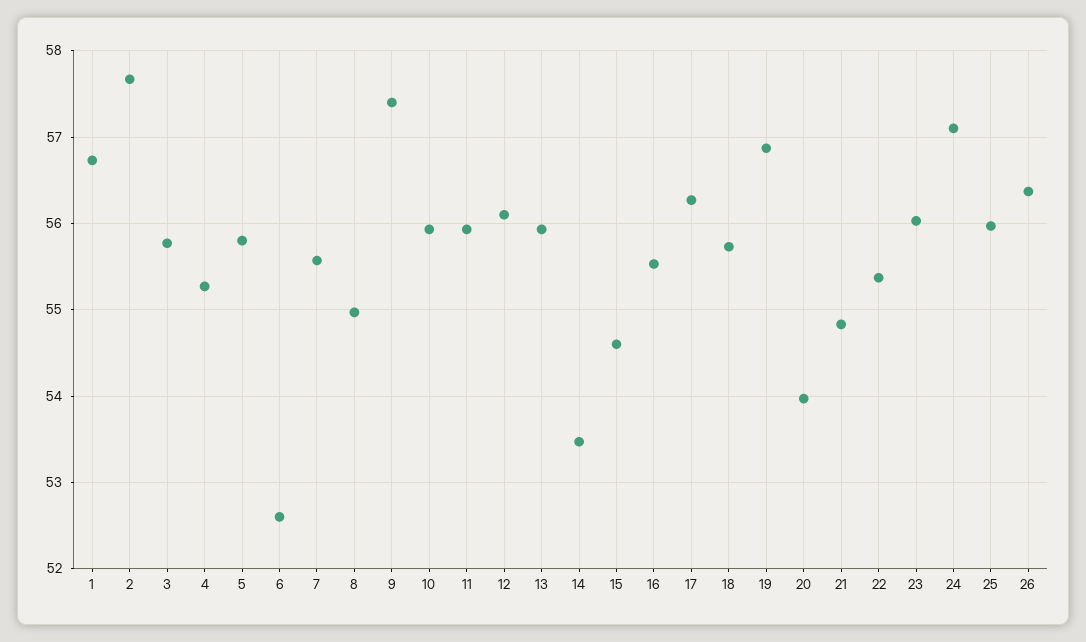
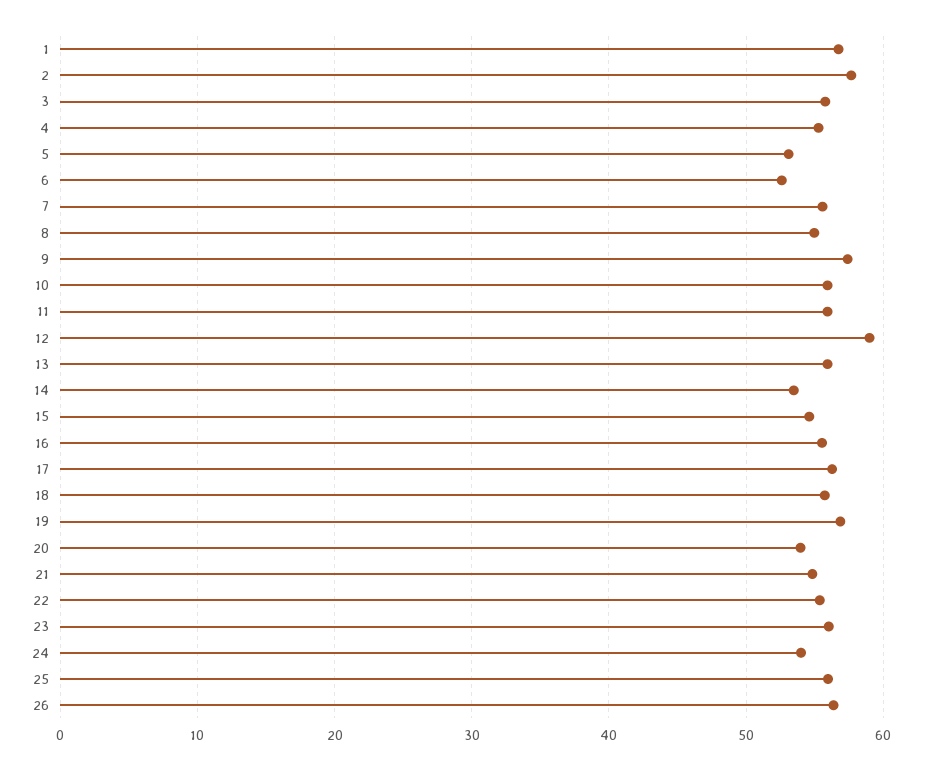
  {
    "1": 56.7,
    "2": 57.7,
    "3": 55.8,
    "4": 55.3,
-   "5": 55.8,
+   "5": 53,
    "6": 52.6,
    "7": 55.6,
    "8": 55,
    "9": 57.4,
    "10": 55.9,
    "11": 55.9,
-   "12": 56.1,
+   "12": 59,
    "13": 55.9,
    "14": 53.5,
    "15": 54.6,
    "16": 55.5,
    "17": 56.3,
    "18": 55.7,
    "19": 56.9,
    "20": 54,
    "21": 54.8,
    "22": 55.4,
    "23": 56,
-   "24": 57.1,
+   "24": 54,
    "25": 56,
    "26": 56.4
  }

